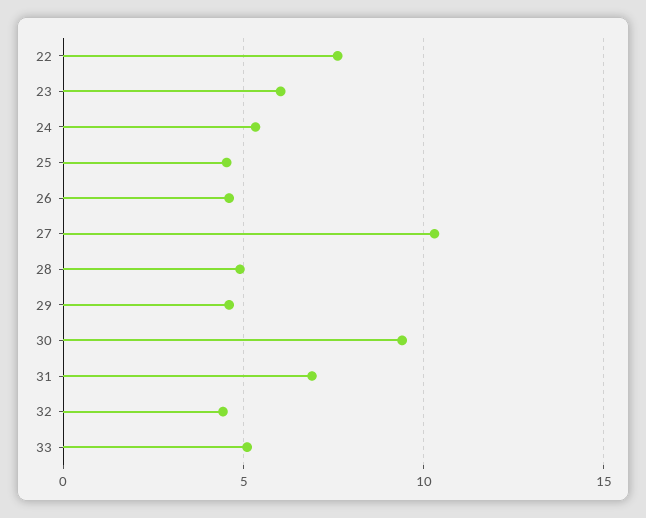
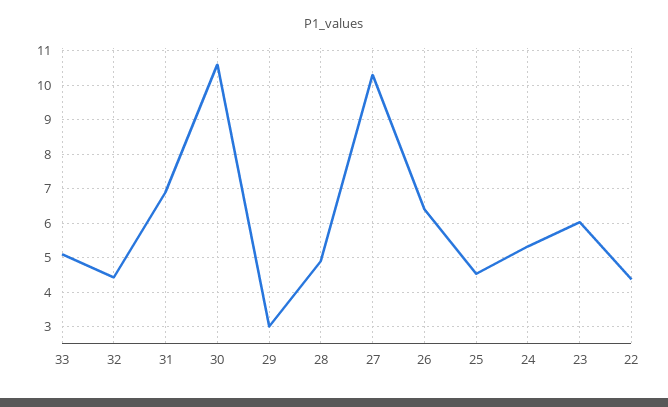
  {
-   "22": 7.5,
+   "22": 4.4,
    "23": 6,
    "24": 5.4,
    "25": 4.6,
-   "26": 4.5,
+   "26": 6.4,
    "27": 10.4,
    "28": 5,
-   "29": 4.5,
+   "29": 3,
-   "30": 9.5,
+   "30": 10.6,
    "31": 7,
    "32": 4.4,
    "33": 5.2
  }

